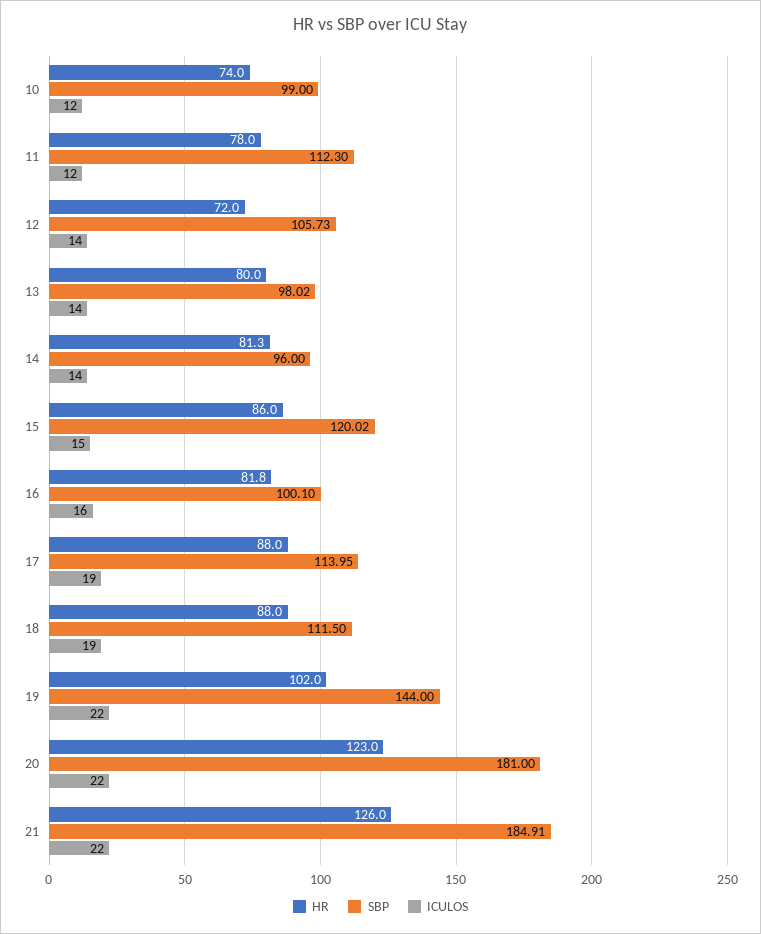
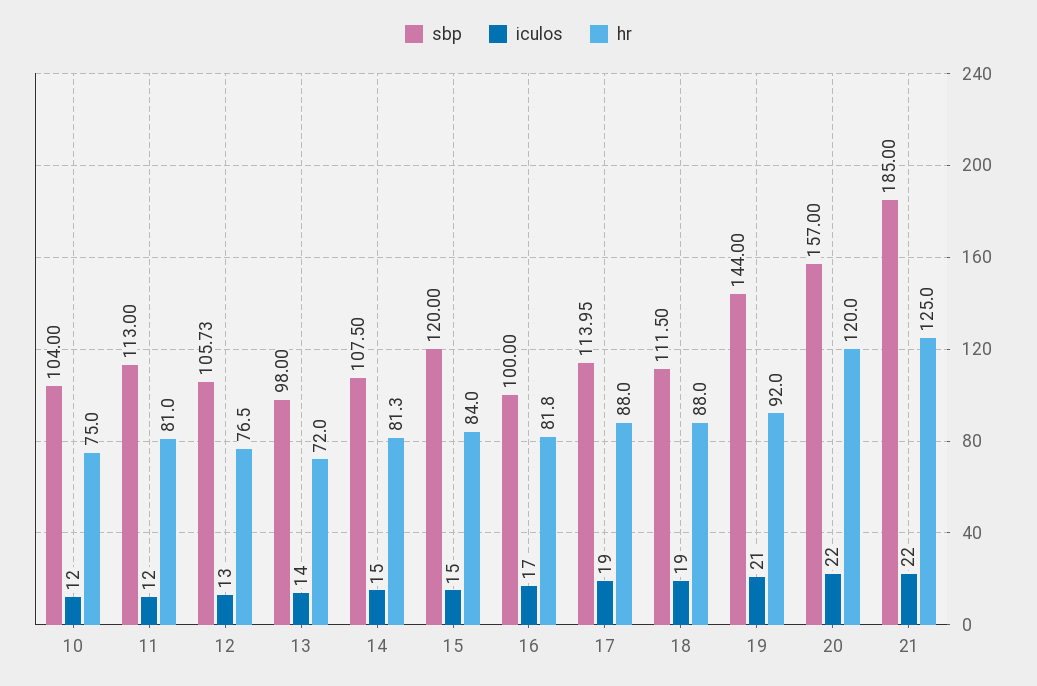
  {
    "HR": {
-     "10": 74,
+     "10": 75,
-     "11": 78,
+     "11": 81,
-     "12": 72,
+     "12": 76.5,
-     "13": 80,
+     "13": 72,
      "14": 81.3,
-     "15": 86,
+     "15": 84,
      "16": 81.8,
      "17": 88,
      "18": 88,
-     "19": 102,
+     "19": 92,
-     "20": 123,
+     "20": 120,
-     "21": 126
+     "21": 125
    },
    "SBP": {
-     "10": 99,
+     "10": 104,
-     "11": 112.3,
+     "11": 113,
      "12": 105.73,
-     "13": 98.02,
+     "13": 98,
-     "14": 96,
+     "14": 107.5,
-     "15": 120.02,
+     "15": 120,
-     "16": 100.1,
+     "16": 100,
      "17": 113.95,
      "18": 111.5,
      "19": 144,
-     "20": 181,
+     "20": 157,
-     "21": 184.91
+     "21": 185
    },
    "ICULOS": {
      "10": 12,
      "11": 12,
-     "12": 14,
+     "12": 13,
      "13": 14,
-     "14": 14,
+     "14": 15,
      "15": 15,
-     "16": 16,
+     "16": 17,
      "17": 19,
      "18": 19,
-     "19": 22,
+     "19": 21,
      "20": 22,
      "21": 22
    }
  }

